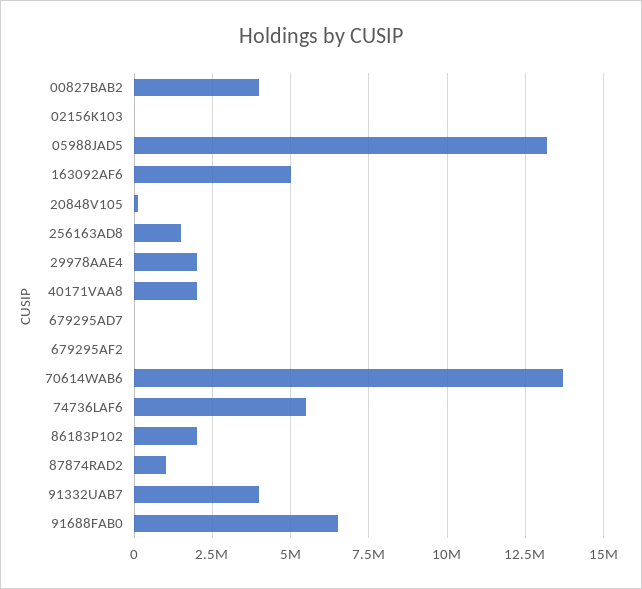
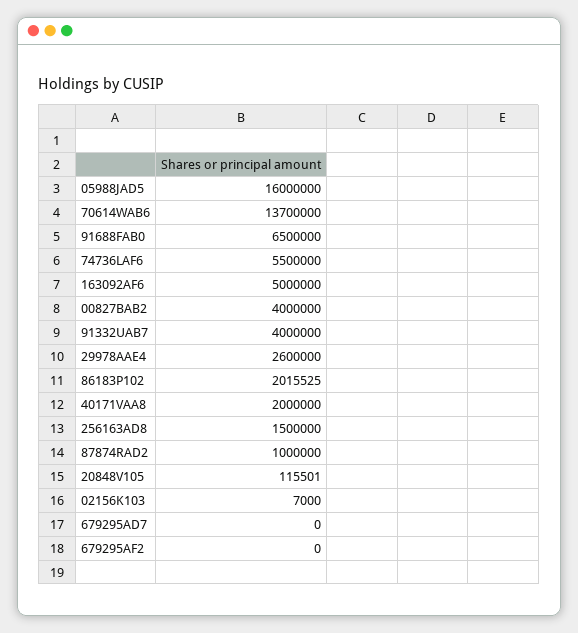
  {
    "00827BAB2": 4000000,
    "02156K103": 7000,
-   "05988JAD5": 13250000,
+   "05988JAD5": 16000000,
    "163092AF6": 5000000,
    "20848V105": 115501,
    "256163AD8": 1500000,
-   "29978AAE4": 2000000,
+   "29978AAE4": 2600000,
    "40171VAA8": 2000000,
    "679295AD7": 0,
    "679295AF2": 0,
    "70614WAB6": 13700000,
    "74736LAF6": 5500000,
    "86183P102": 2015525,
    "87874RAD2": 1000000,
    "91332UAB7": 4000000,
    "91688FAB0": 6500000
  }

